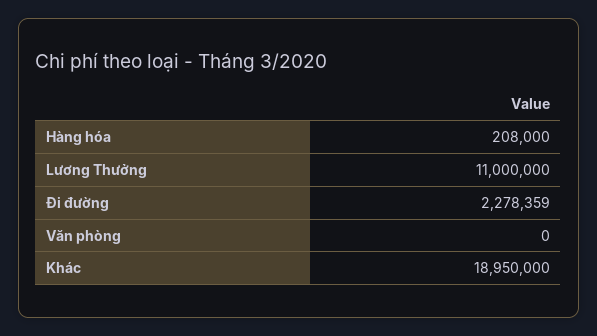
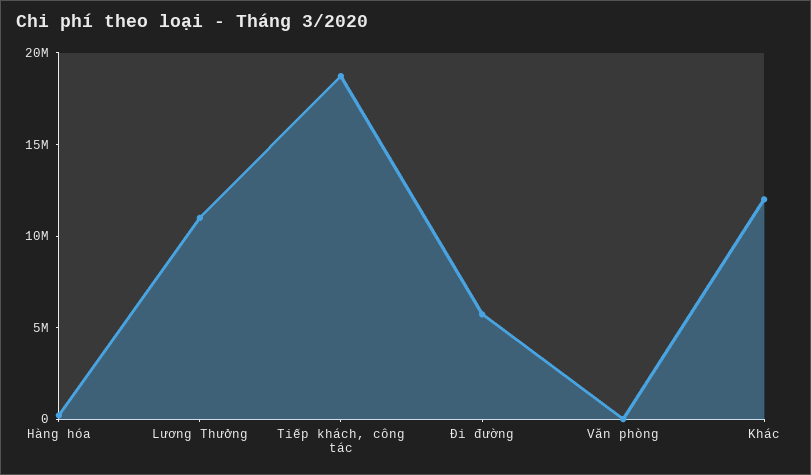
  {
    "Hàng hóa": 208000,
    "Lương Thưởng": 11000000,
-   "Đi đường": 2278359,
+   "Đi đường": 6000000,
    "Văn phòng": 0,
-   "Khác": 18950000
+   "Khác": 12000000,
+   "Tiếp khách, công tác": 19000000
  }

